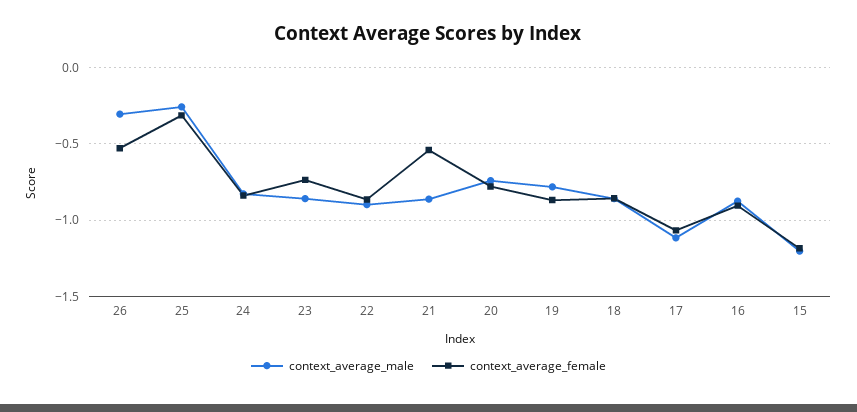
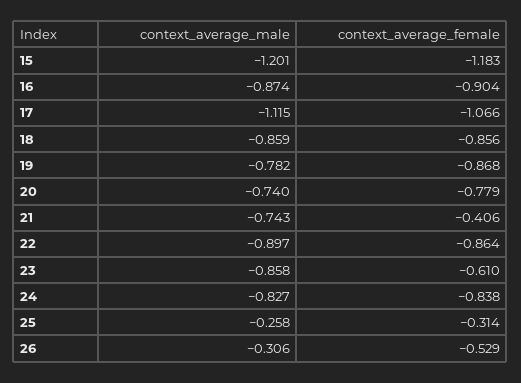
  {
    "context_average_male": {
      "26": -0.306,
      "25": -0.258,
      "24": -0.827,
      "23": -0.858,
      "22": -0.897,
-     "21": -0.85,
+     "21": -0.743,
      "20": -0.74,
      "19": -0.782,
      "18": -0.859,
      "17": -1.115,
      "16": -0.874,
      "15": -1.201
    },
    "context_average_female": {
      "26": -0.529,
      "25": -0.314,
      "24": -0.838,
-     "23": -0.75,
+     "23": -0.61,
      "22": -0.864,
-     "21": -0.55,
+     "21": -0.406,
      "20": -0.779,
      "19": -0.868,
      "18": -0.856,
      "17": -1.066,
      "16": -0.904,
      "15": -1.183
    }
  }

